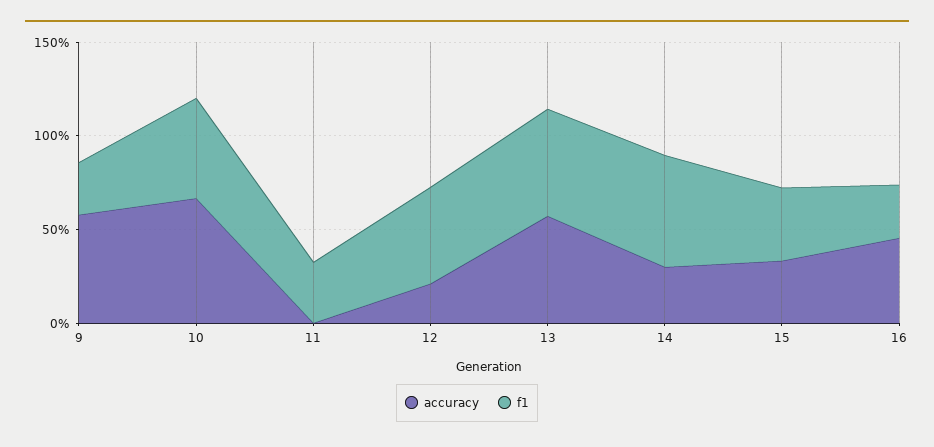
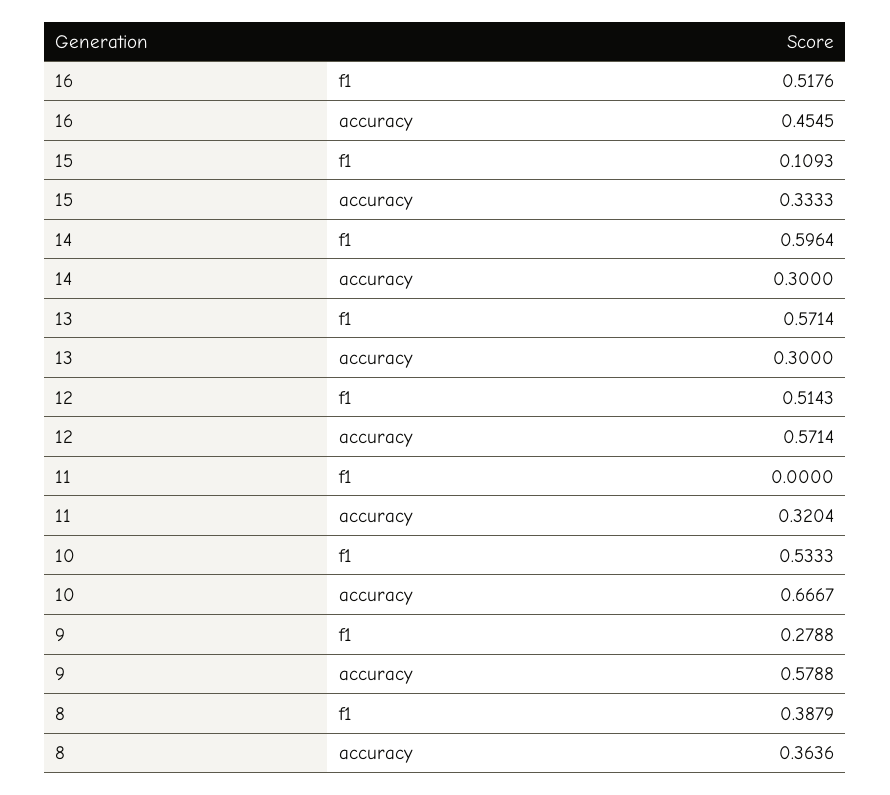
  {
    "accuracy": {
      "9": 0.5788,
      "10": 0.6667,
-     "11": 0,
+     "11": 0.3204,
-     "12": 0.2,
+     "12": 0.5714,
-     "13": 0.6,
+     "13": 0.3,
      "14": 0.3,
      "15": 0.3333,
-     "16": 0.4545
+     "16": 0.4545,
+     "8": 0.3636
    },
    "f1": {
      "9": 0.2788,
      "10": 0.5333,
-     "11": 0.3,
+     "11": 0,
      "12": 0.5143,
      "13": 0.5714,
      "14": 0.5964,
-     "15": 0.4,
+     "15": 0.1093,
-     "16": 0.3
+     "16": 0.5176,
+     "8": 0.3879
    }
  }

